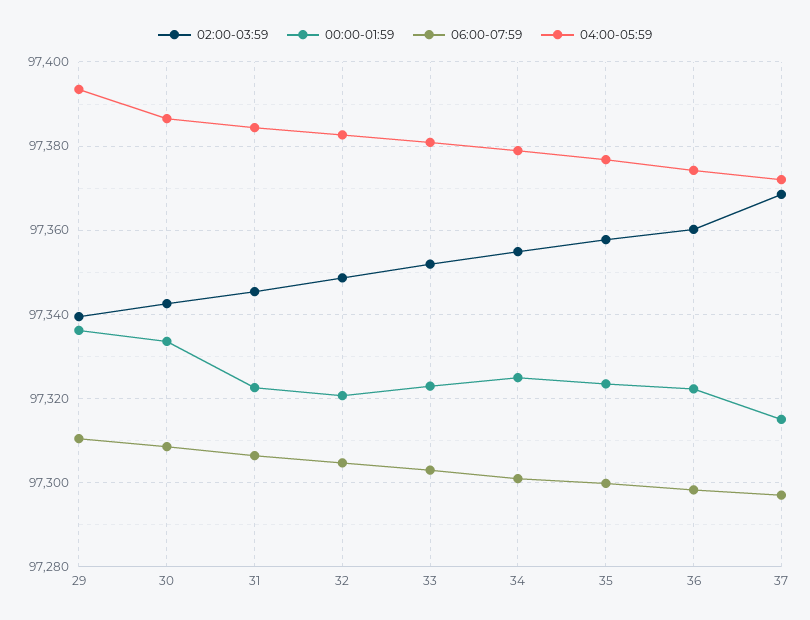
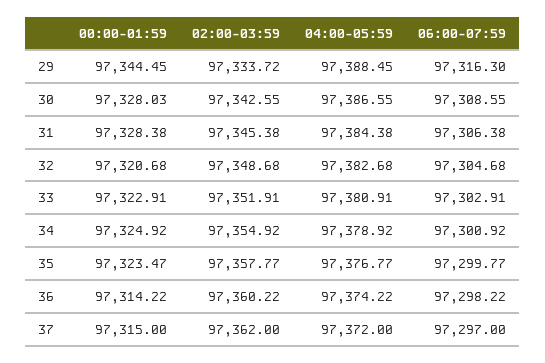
  {
    "02:00-03:59": {
-     "29": 97340,
+     "29": 97333.72,
      "30": 97342.55,
      "31": 97345.38,
      "32": 97348.68,
      "33": 97351.91,
      "34": 97354.92,
      "35": 97357.77,
      "36": 97360.22,
-     "37": 97368
+     "37": 97362
    },
    "00:00-01:59": {
-     "29": 97336,
+     "29": 97344.45,
-     "30": 97334,
+     "30": 97328.03,
-     "31": 97322,
+     "31": 97328.38,
      "32": 97320.68,
      "33": 97322.91,
      "34": 97324.92,
      "35": 97323.47,
-     "36": 97322,
+     "36": 97314.22,
      "37": 97315
    },
    "06:00-07:59": {
-     "29": 97310,
+     "29": 97316.3,
      "30": 97308.55,
      "31": 97306.38,
      "32": 97304.68,
      "33": 97302.91,
      "34": 97300.92,
      "35": 97299.77,
      "36": 97298.22,
      "37": 97297
    },
    "04:00-05:59": {
-     "29": 97394,
+     "29": 97388.45,
      "30": 97386.55,
      "31": 97384.38,
      "32": 97382.68,
      "33": 97380.91,
      "34": 97378.92,
      "35": 97376.77,
      "36": 97374.22,
      "37": 97372
    }
  }

